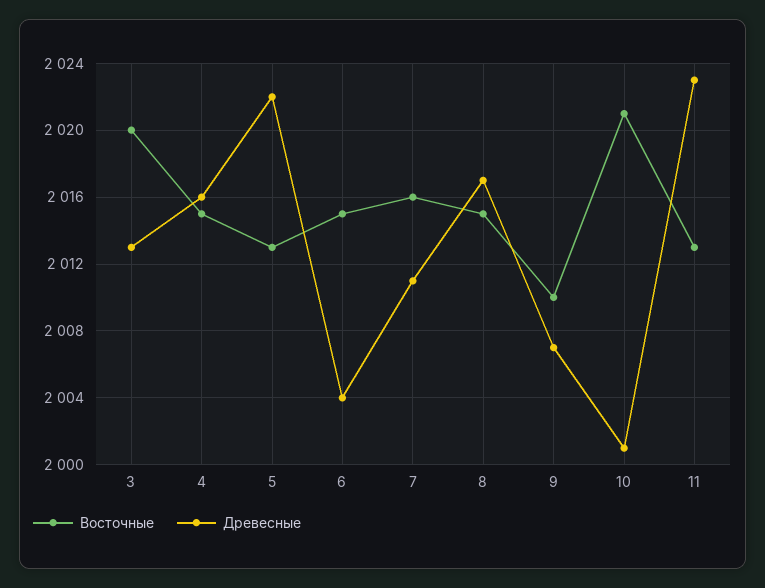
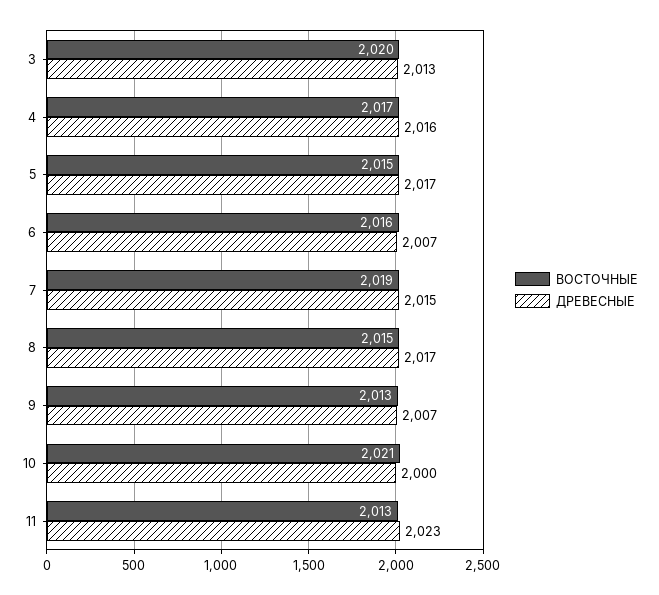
  {
    "Восточные": {
      "3": 2020,
-     "4": 2015,
+     "4": 2017,
-     "5": 2013,
+     "5": 2015,
-     "6": 2015,
+     "6": 2016,
-     "7": 2016,
+     "7": 2019,
      "8": 2015,
-     "9": 2010,
+     "9": 2013,
      "10": 2021,
      "11": 2013
    },
    "Древесные": {
      "3": 2013,
      "4": 2016,
-     "5": 2022,
+     "5": 2017,
-     "6": 2004,
+     "6": 2007,
-     "7": 2011,
+     "7": 2015,
      "8": 2017,
      "9": 2007,
-     "10": 2001,
+     "10": 2000,
      "11": 2023
    }
  }

